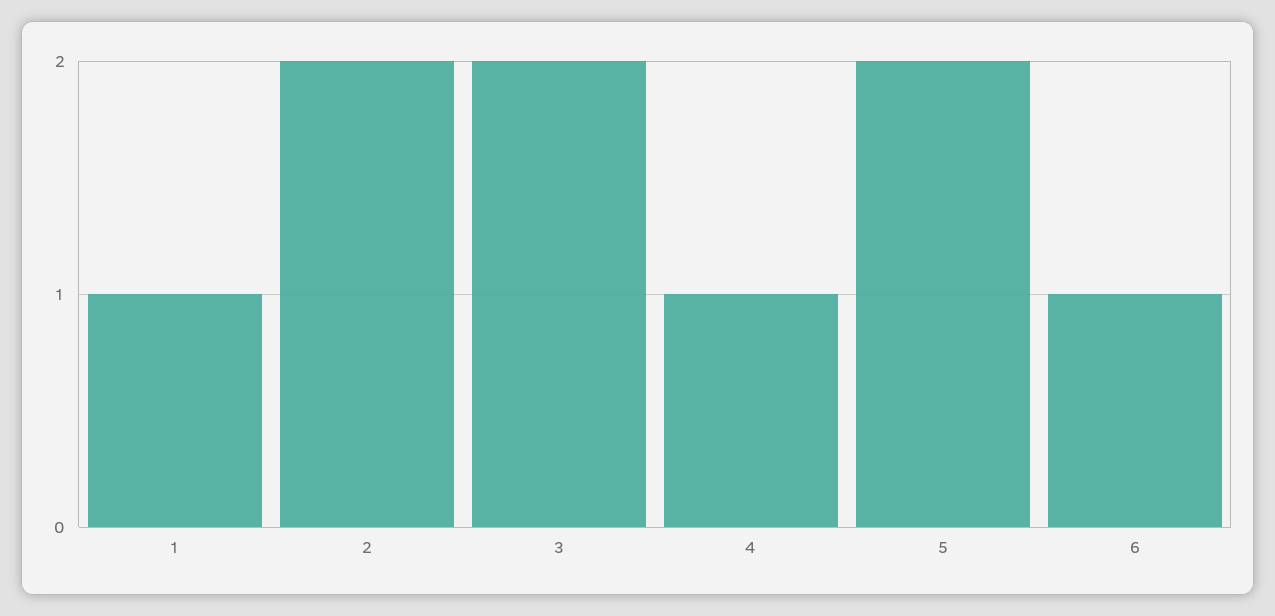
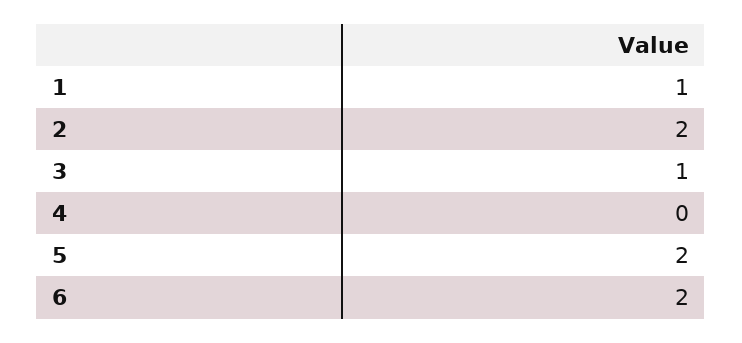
  {
    "1": 1,
    "2": 2,
-   "3": 2,
+   "3": 1,
-   "4": 1,
+   "4": 0,
    "5": 2,
-   "6": 1
+   "6": 2
  }

